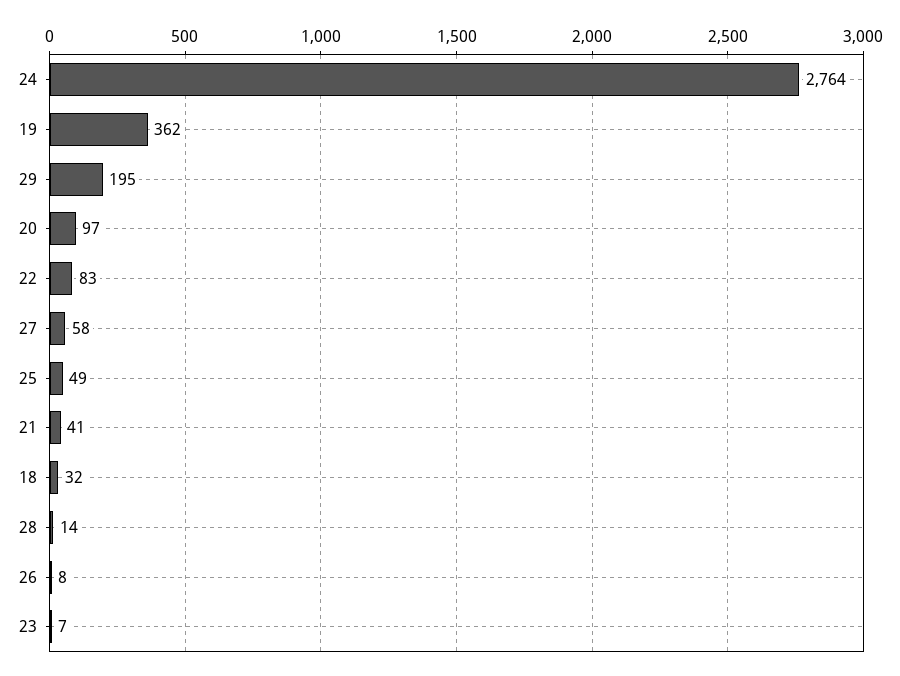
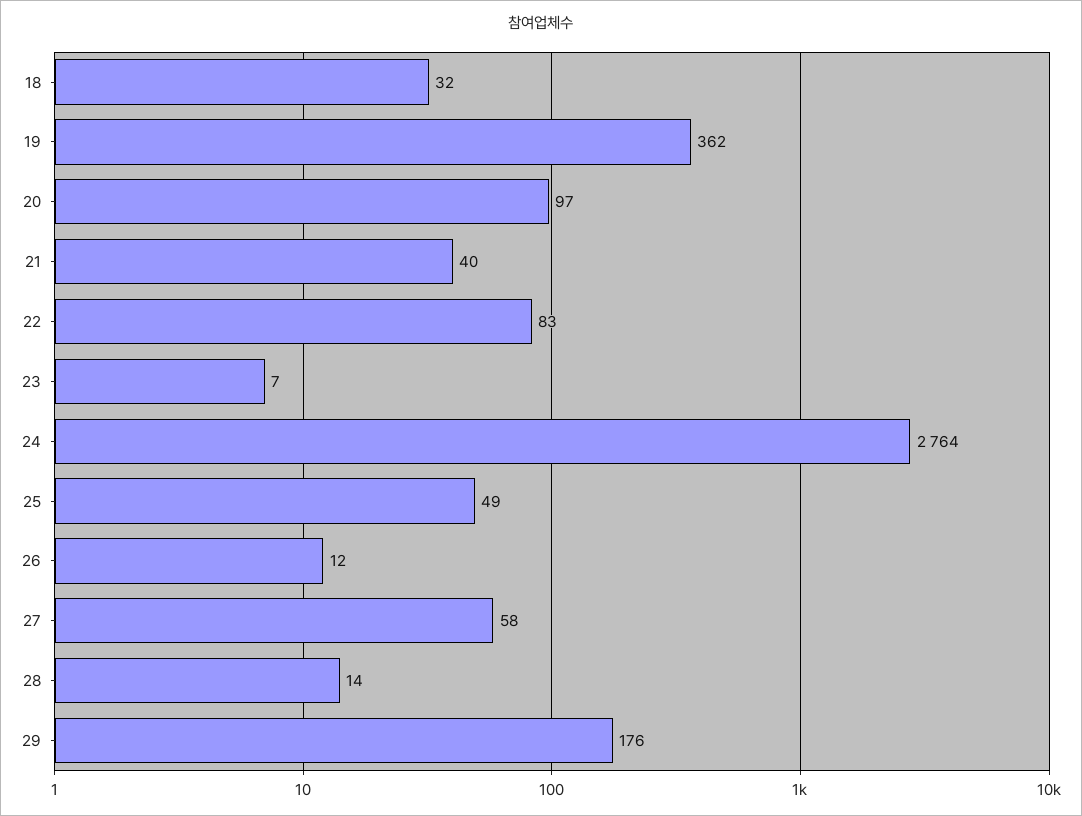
  {
    "24": 2764,
    "19": 362,
-   "29": 195,
+   "29": 176,
    "20": 97,
    "22": 83,
    "27": 58,
    "25": 49,
-   "21": 41,
+   "21": 40,
    "18": 32,
    "28": 14,
-   "26": 8,
+   "26": 12,
    "23": 7
  }

